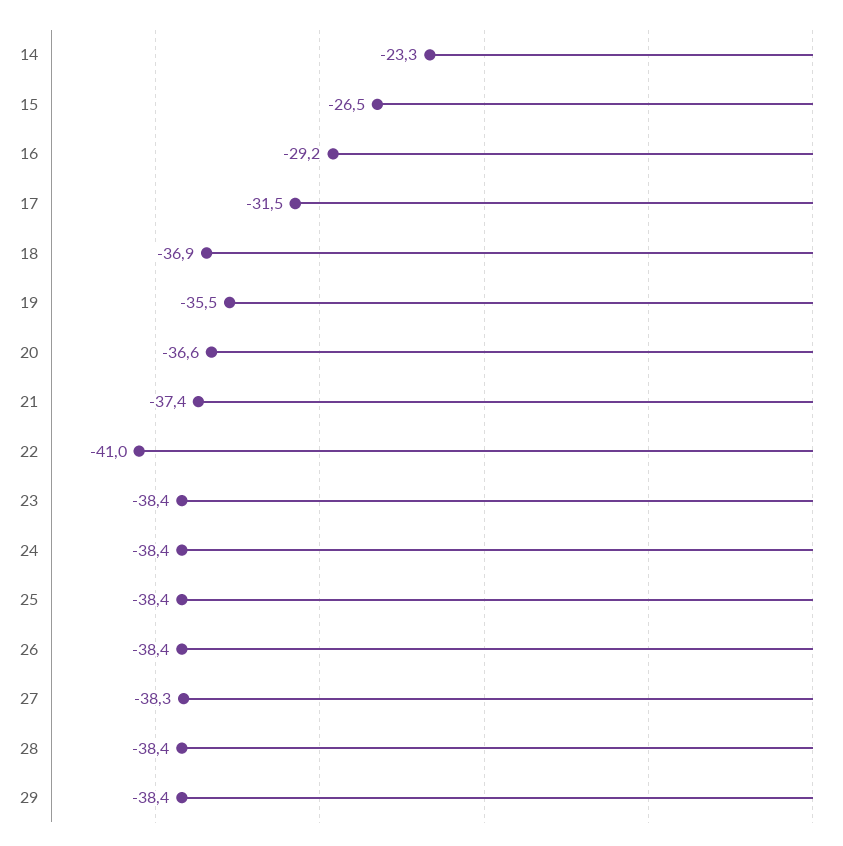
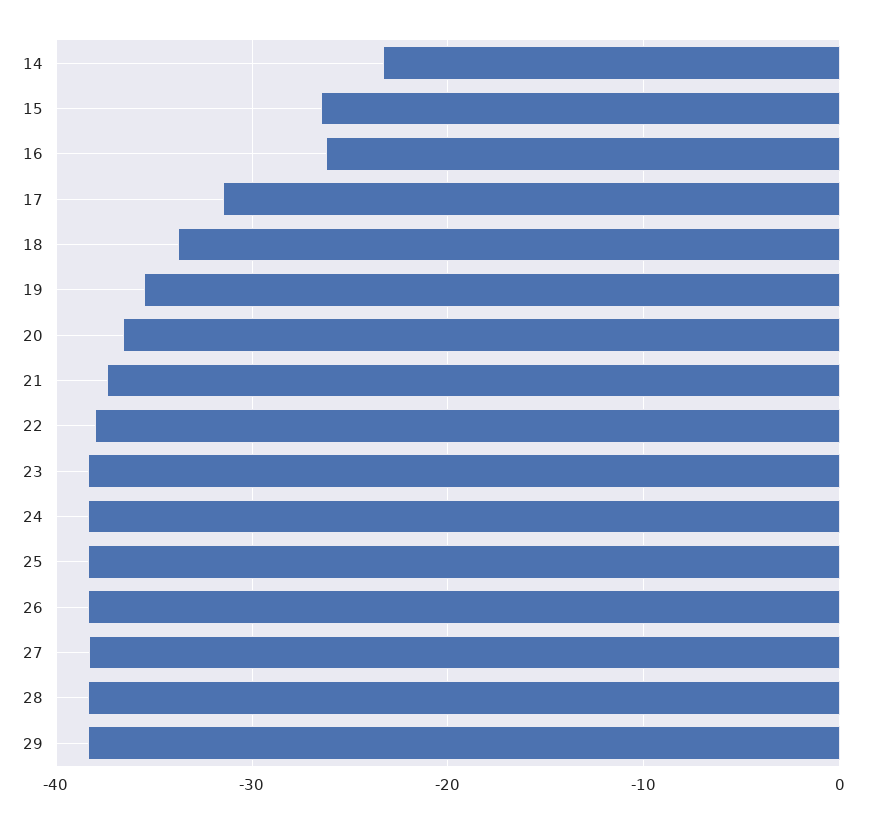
  {
    "14": -23.3,
    "15": -26.5,
-   "16": -29.2,
+   "16": -26,
    "17": -31.5,
-   "18": -36.9,
+   "18": -34,
    "19": -35.5,
    "20": -36.6,
    "21": -37.4,
-   "22": -41,
+   "22": -38,
    "23": -38.4,
    "24": -38.4,
    "25": -38.4,
    "26": -38.4,
    "27": -38.3,
    "28": -38.4,
    "29": -38.4
  }

